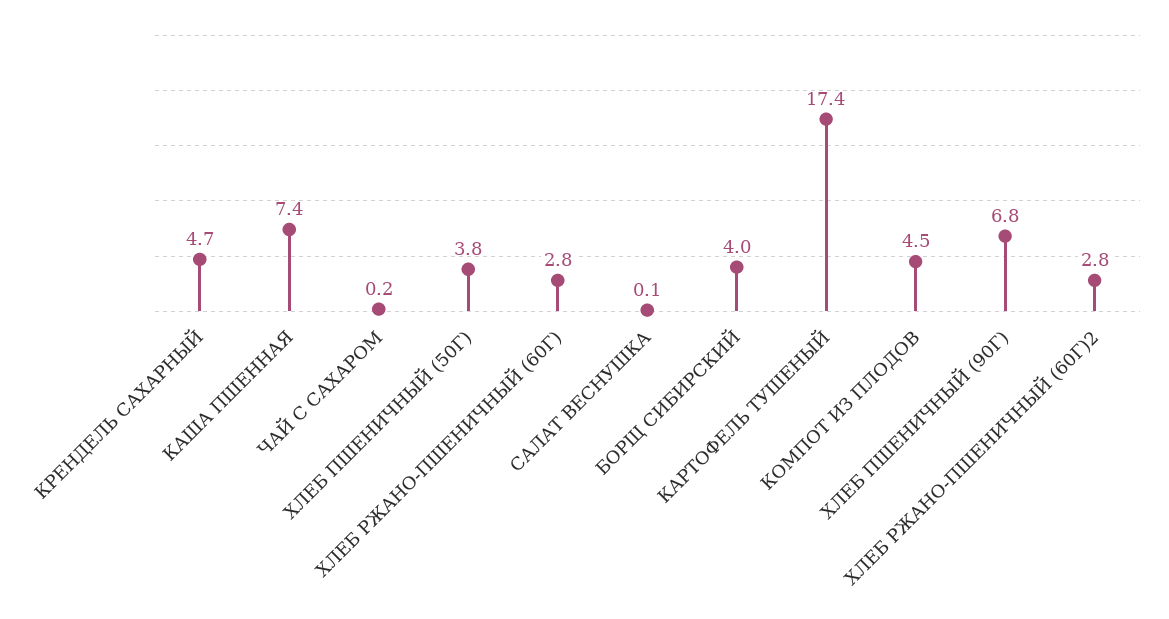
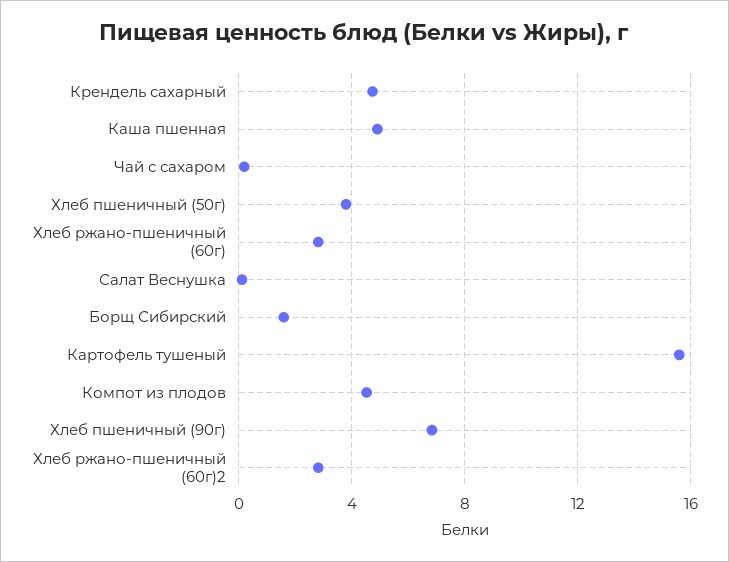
  {
    "КРЕНДЕЛЬ САХАРНЫЙ": 4.7,
-   "КАША ПШЕННАЯ": 7.4,
+   "КАША ПШЕННАЯ": 5,
    "ЧАЙ С САХАРОМ": 0.2,
    "ХЛЕБ ПШЕНИЧНЫЙ (50Г)": 3.8,
    "ХЛЕБ РЖАНО-ПШЕНИЧНЫЙ (60Г)": 2.8,
    "САЛАТ ВЕСНУШКА": 0.1,
-   "БОРЩ СИБИРСКИЙ": 4,
+   "БОРЩ СИБИРСКИЙ": 1.5,
-   "КАРТОФЕЛЬ ТУШЕНЫЙ": 17.4,
+   "КАРТОФЕЛЬ ТУШЕНЫЙ": 15.5,
    "КОМПОТ ИЗ ПЛОДОВ": 4.5,
    "ХЛЕБ ПШЕНИЧНЫЙ (90Г)": 6.8,
    "ХЛЕБ РЖАНО-ПШЕНИЧНЫЙ (60Г)2": 2.8
  }

